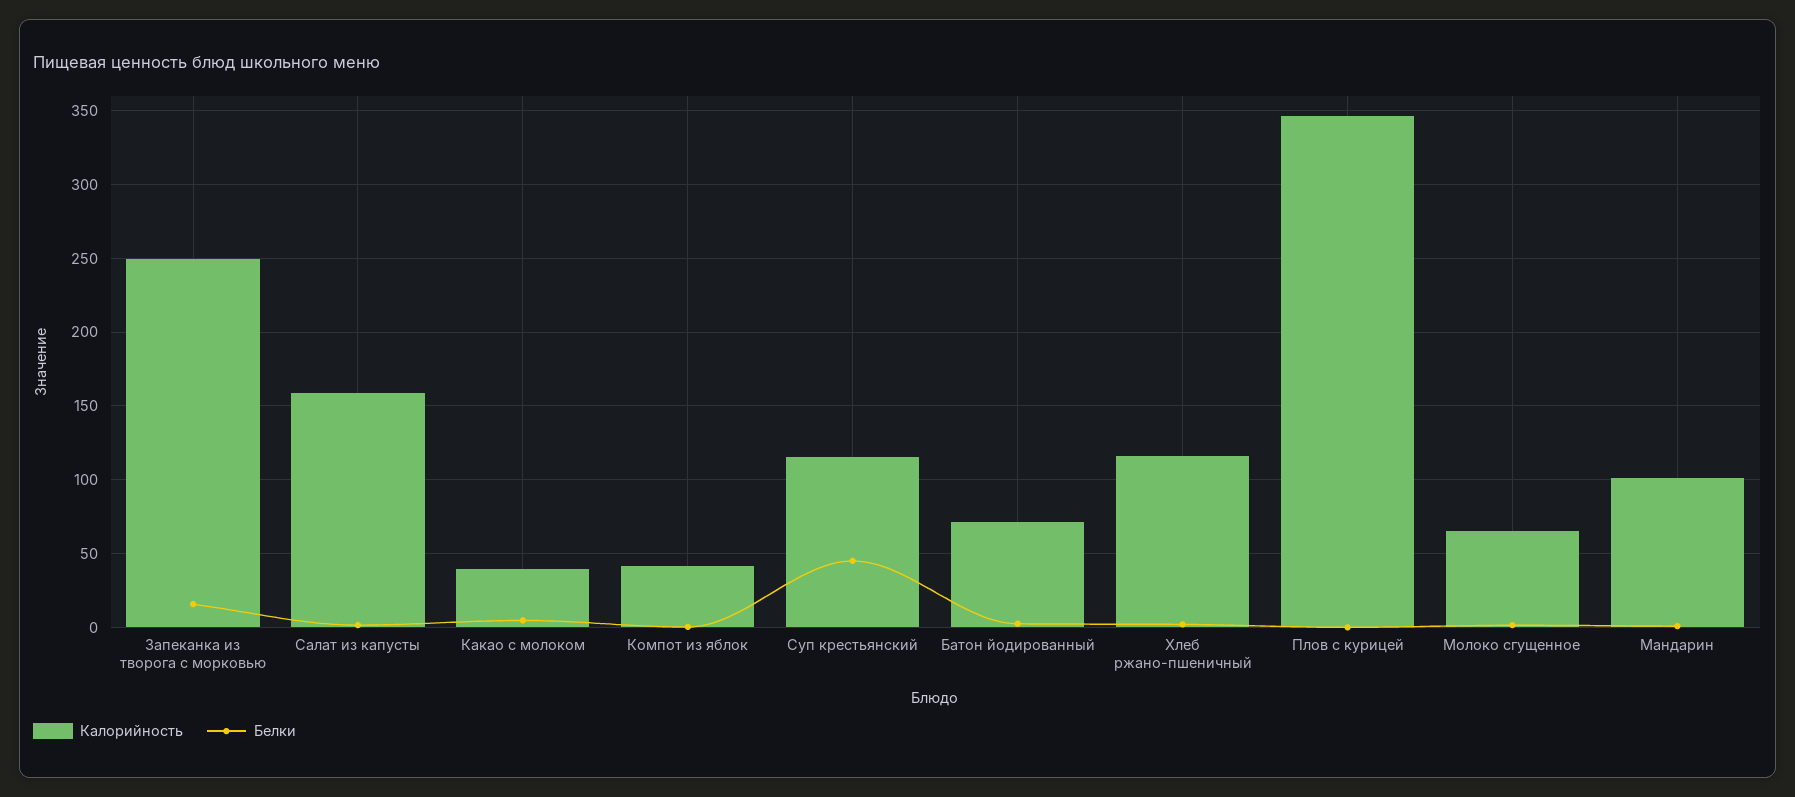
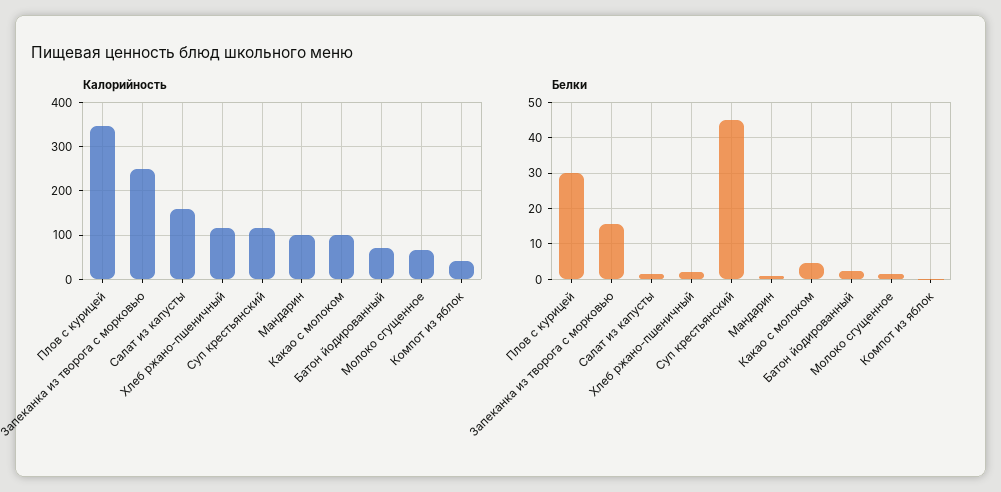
  {
    "Калорийность": {
      "Запеканка из творога с морковью": 250,
      "Салат из капусты": 160,
-     "Какао с молоком": 40,
+     "Какао с молоком": 100,
      "Компот из яблок": 40,
      "Суп крестьянский": 115,
      "Батон йодированный": 70,
      "Хлеб ржано-пшеничный": 115,
      "Плов с курицей": 345,
      "Молоко сгущенное": 65,
      "Мандарин": 100
    },
    "Белки": {
      "Запеканка из творога с морковью": 16,
      "Салат из капусты": 2,
      "Какао с молоком": 4,
      "Компот из яблок": 0,
      "Суп крестьянский": 46,
      "Батон йодированный": 2,
      "Хлеб ржано-пшеничный": 2,
-     "Плов с курицей": 0,
+     "Плов с курицей": 30,
      "Молоко сгущенное": 2,
      "Мандарин": 0
    }
  }

